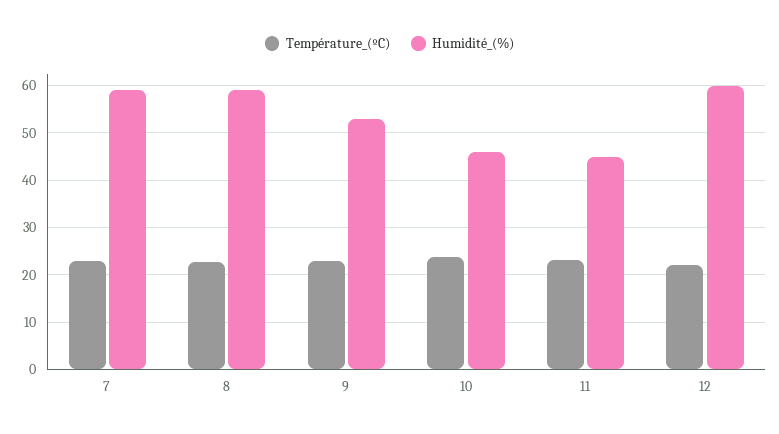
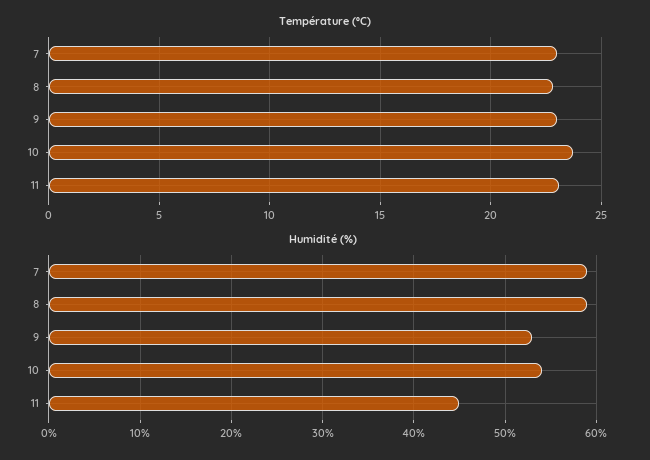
  {
    "Température_(ºC)": {
      "7": 23,
      "8": 23,
      "9": 23,
      "10": 23.5,
-     "11": 23,
+     "11": 23
-     "12": 22
    },
    "Humidité_(%)": {
      "7": 59,
      "8": 59,
      "9": 53,
-     "10": 46,
+     "10": 54,
-     "11": 45,
+     "11": 45
-     "12": 60
    }
  }

